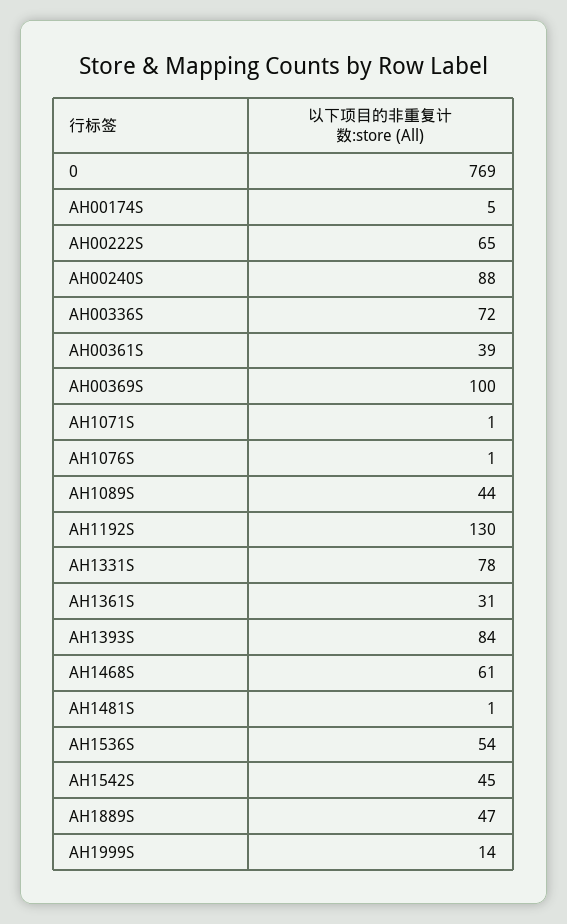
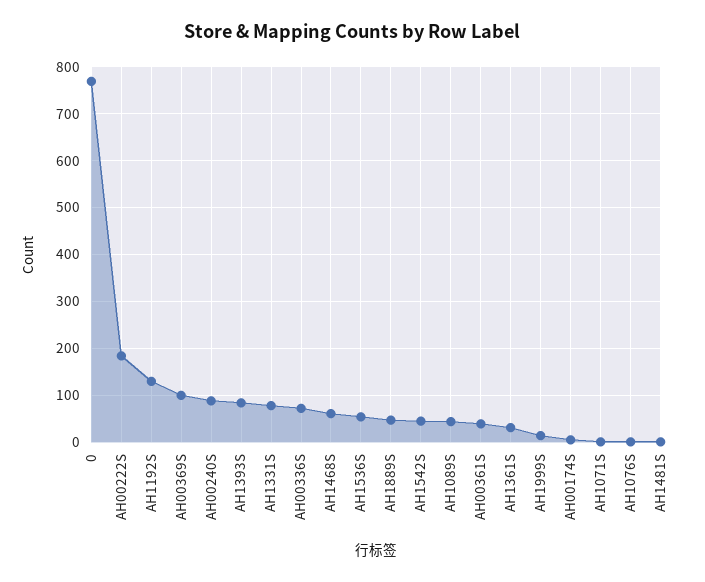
  {
    "0": 769,
    "AH00174S": 5,
-   "AH00222S": 65,
+   "AH00222S": 180,
    "AH00240S": 88,
    "AH00336S": 72,
    "AH00361S": 39,
    "AH00369S": 100,
    "AH1071S": 1,
    "AH1076S": 1,
    "AH1089S": 44,
    "AH1192S": 130,
    "AH1331S": 78,
    "AH1361S": 31,
    "AH1393S": 84,
    "AH1468S": 61,
    "AH1481S": 1,
    "AH1536S": 54,
    "AH1542S": 45,
    "AH1889S": 47,
    "AH1999S": 14
  }

